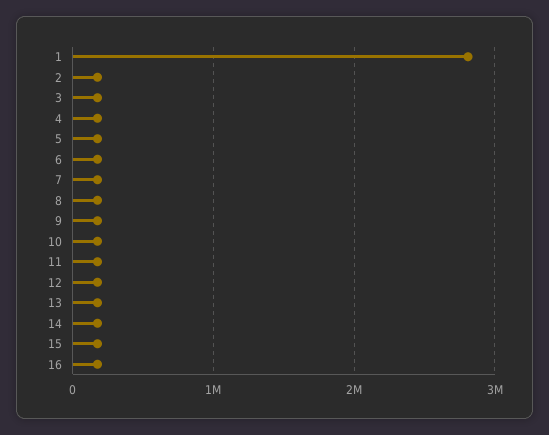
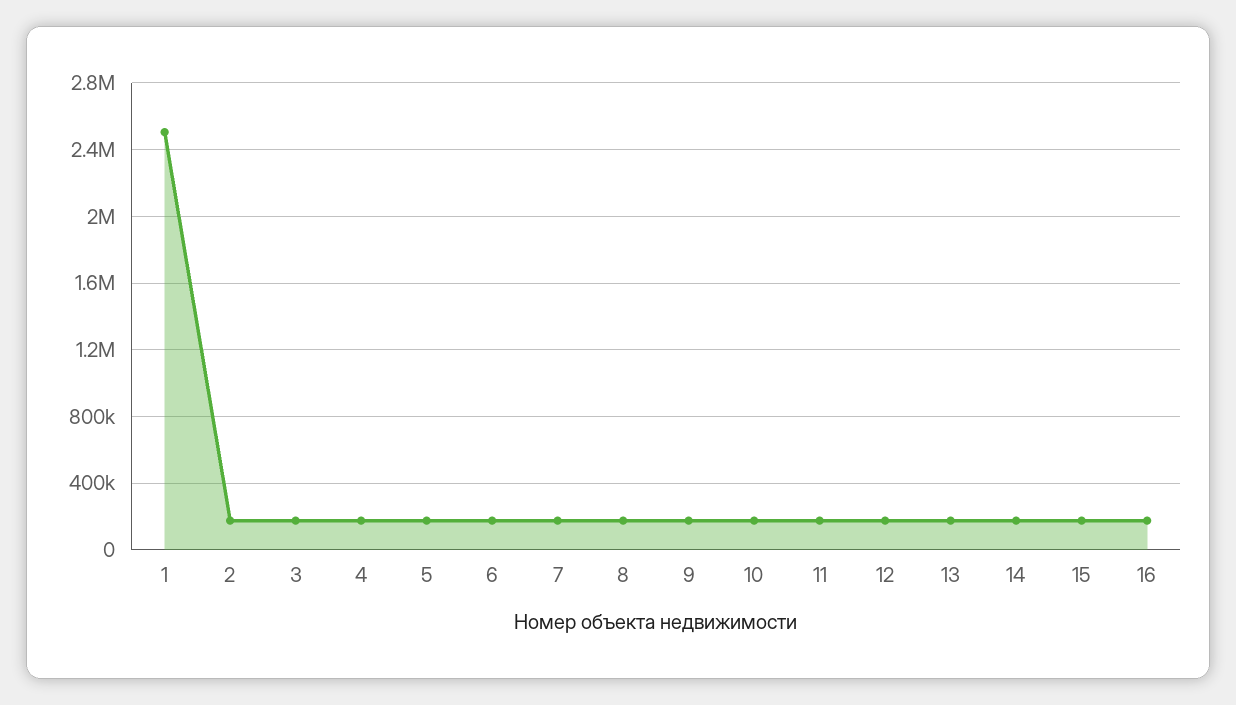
  {
-   "1": 2800000,
+   "1": 2500000,
    "2": 200000,
    "3": 200000,
    "4": 200000,
    "5": 200000,
    "6": 200000,
    "7": 200000,
    "8": 200000,
    "9": 200000,
    "10": 200000,
    "11": 200000,
    "12": 200000,
    "13": 200000,
    "14": 200000,
    "15": 200000,
    "16": 200000
  }

